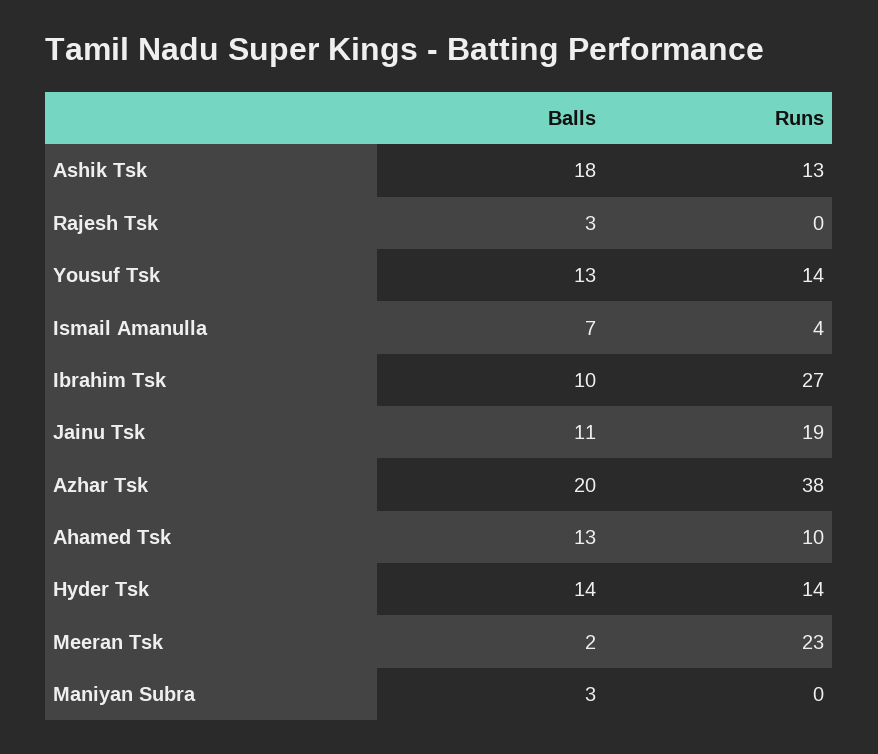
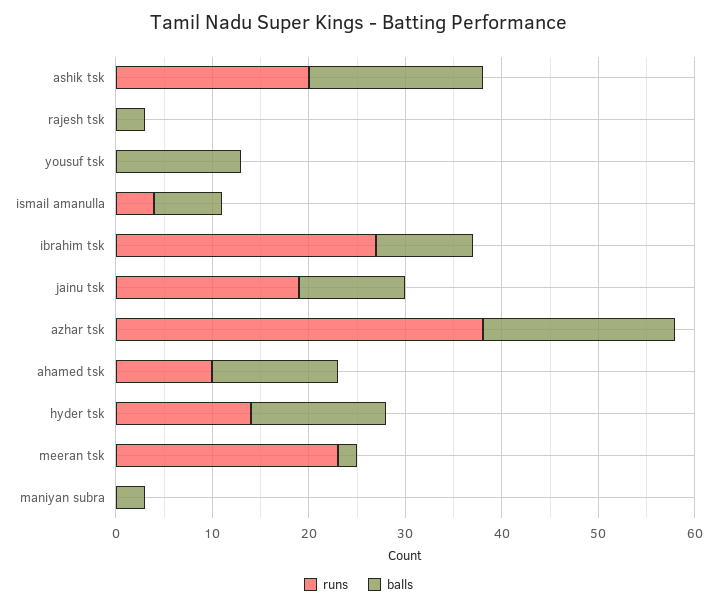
  {
    "Balls": {
      "Ashik Tsk": 18,
      "Rajesh Tsk": 3,
      "Yousuf Tsk": 13,
      "Ismail Amanulla": 7,
      "Ibrahim Tsk": 10,
      "Jainu Tsk": 11,
      "Azhar Tsk": 20,
      "Ahamed Tsk": 13,
      "Hyder Tsk": 14,
      "Meeran Tsk": 2,
      "Maniyan Subra": 3
    },
    "Runs": {
-     "Ashik Tsk": 13,
+     "Ashik Tsk": 20,
      "Rajesh Tsk": 0,
-     "Yousuf Tsk": 14,
+     "Yousuf Tsk": 0,
      "Ismail Amanulla": 4,
      "Ibrahim Tsk": 27,
      "Jainu Tsk": 19,
      "Azhar Tsk": 38,
      "Ahamed Tsk": 10,
      "Hyder Tsk": 14,
      "Meeran Tsk": 23,
      "Maniyan Subra": 0
    }
  }

